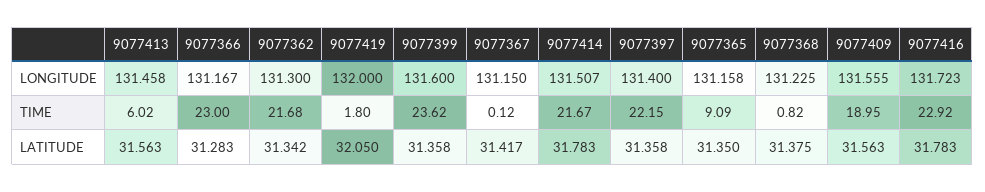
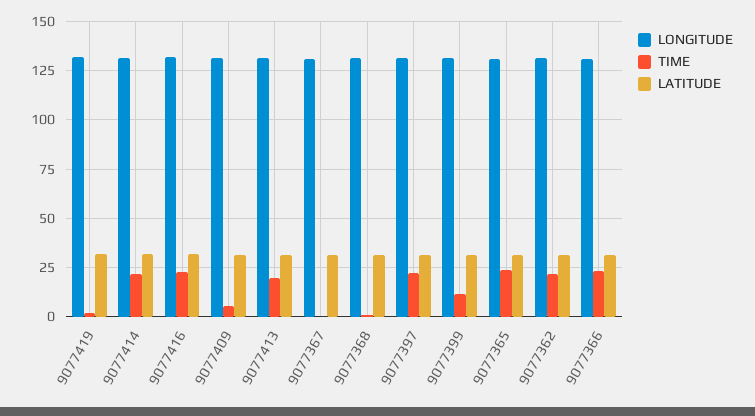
  {
    "LONGITUDE": {
      "9077413": 131.458,
      "9077366": 131.167,
      "9077362": 131.3,
      "9077419": 132,
      "9077399": 131.6,
      "9077367": 131.15,
      "9077414": 131.507,
      "9077397": 131.4,
      "9077365": 131.158,
      "9077368": 131.225,
      "9077409": 131.555,
      "9077416": 131.723
    },
    "TIME": {
-     "9077413": 6.02,
+     "9077413": 20,
      "9077366": 23,
      "9077362": 21.68,
      "9077419": 1.8,
-     "9077399": 23.62,
+     "9077399": 10,
      "9077367": 0.12,
      "9077414": 21.67,
      "9077397": 22.15,
-     "9077365": 9.09,
+     "9077365": 25,
      "9077368": 0.82,
-     "9077409": 18.95,
+     "9077409": 5,
      "9077416": 22.92
    },
    "LATITUDE": {
      "9077413": 31.563,
      "9077366": 31.283,
      "9077362": 31.342,
      "9077419": 32.05,
      "9077399": 31.358,
      "9077367": 31.417,
      "9077414": 31.783,
      "9077397": 31.358,
      "9077365": 31.35,
      "9077368": 31.375,
      "9077409": 31.563,
      "9077416": 31.783
    }
  }

